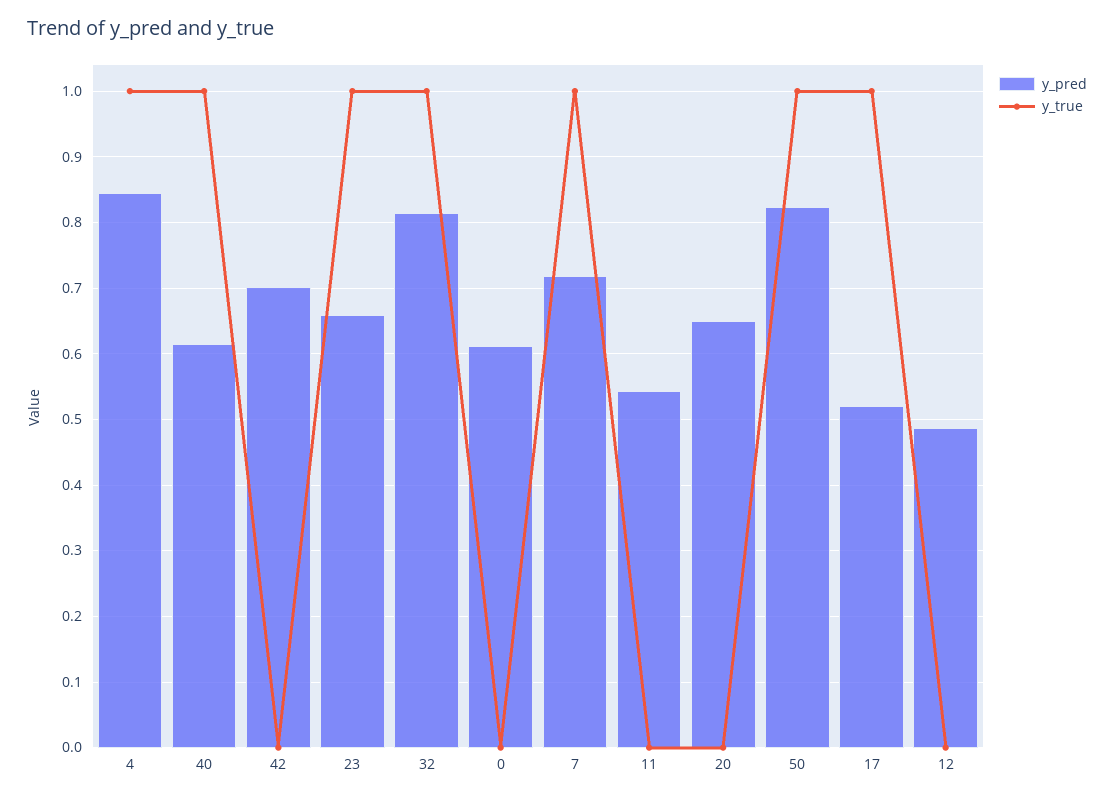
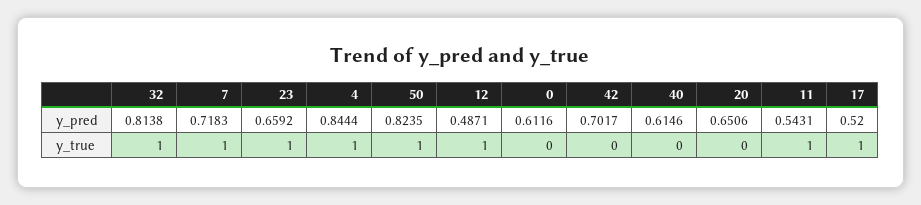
  {
    "y_pred": {
      "4": 0.8444,
      "40": 0.6146,
      "42": 0.7017,
      "23": 0.6592,
      "32": 0.8138,
      "0": 0.6116,
      "7": 0.7183,
      "11": 0.5431,
      "20": 0.6506,
      "50": 0.8235,
      "17": 0.52,
      "12": 0.4871
    },
    "y_true": {
      "4": 1,
-     "40": 1,
+     "40": 0,
      "42": 0,
      "23": 1,
      "32": 1,
      "0": 0,
      "7": 1,
-     "11": 0,
+     "11": 1,
      "20": 0,
      "50": 1,
      "17": 1,
-     "12": 0
+     "12": 1
    }
  }

